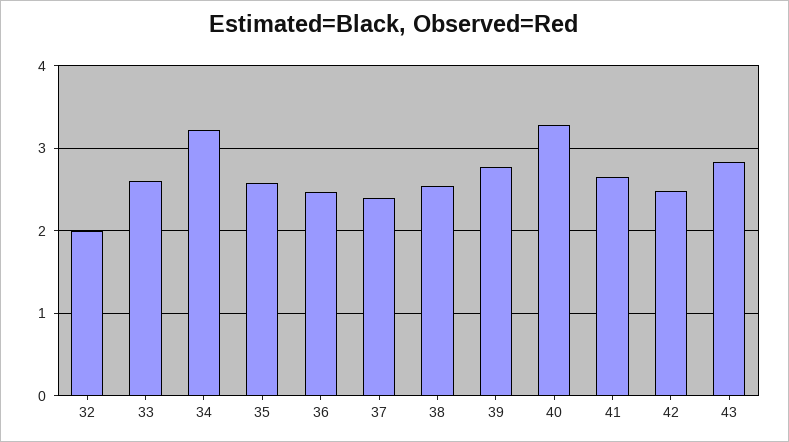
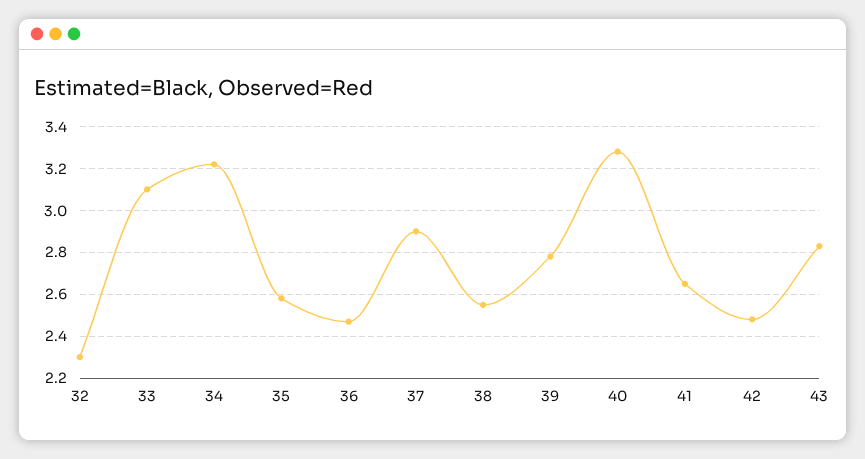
  {
-   "32": 2,
+   "32": 2.3,
-   "33": 2.6,
+   "33": 3.1,
    "34": 3.2,
    "35": 2.6,
    "36": 2.45,
-   "37": 2.4,
+   "37": 2.9,
    "38": 2.55,
    "39": 2.8,
    "40": 3.3,
    "41": 2.65,
    "42": 2.5,
    "43": 2.85
  }

